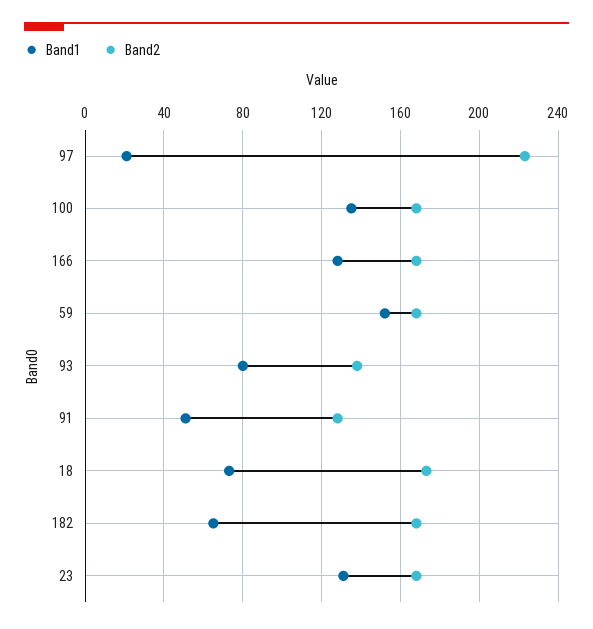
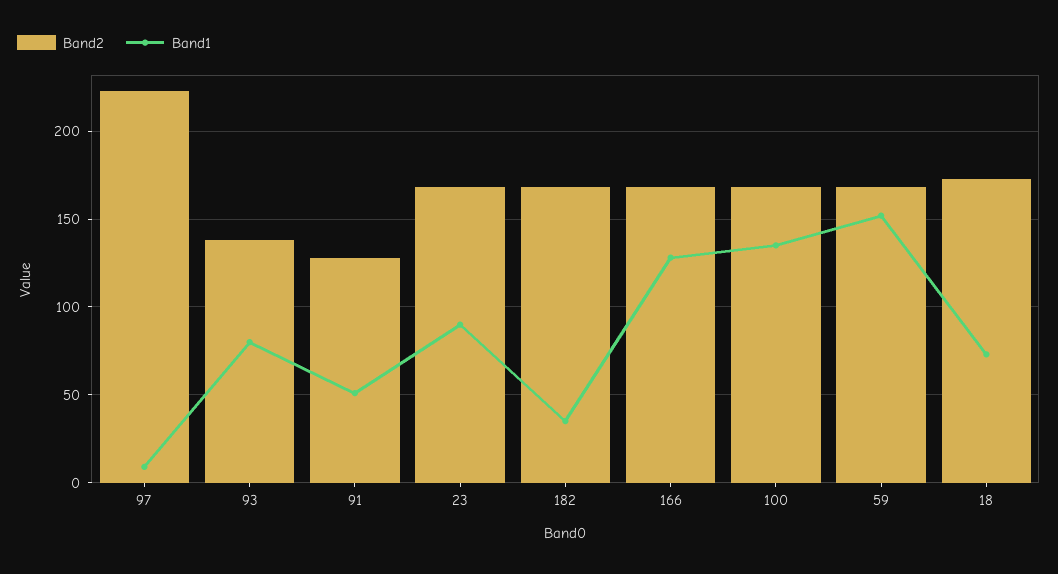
  {
    "Band1": {
-     "97": 20,
+     "97": 10,
      "100": 135,
      "166": 130,
      "59": 150,
      "93": 80,
      "91": 50,
      "18": 75,
-     "182": 65,
+     "182": 35,
-     "23": 130
+     "23": 90
    },
    "Band2": {
      "97": 225,
      "100": 170,
      "166": 170,
      "59": 170,
      "93": 140,
      "91": 130,
      "18": 175,
      "182": 170,
      "23": 170
    }
  }

